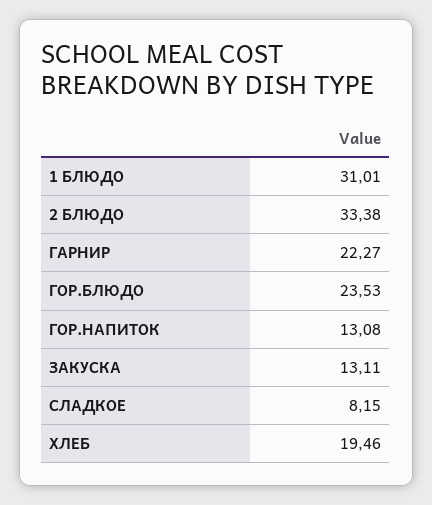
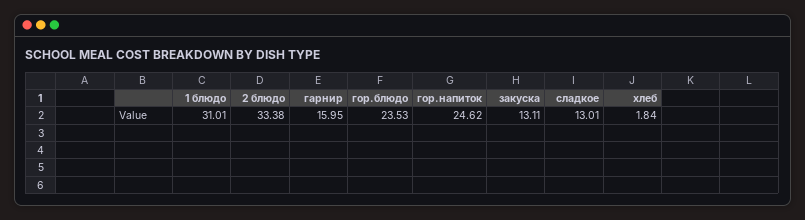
  {
    "1 БЛЮДО": 31.01,
    "2 БЛЮДО": 33.38,
-   "ГАРНИР": 22.27,
+   "ГАРНИР": 15.95,
    "ГОР.БЛЮДО": 23.53,
-   "ГОР.НАПИТОК": 13.08,
+   "ГОР.НАПИТОК": 24.62,
    "ЗАКУСКА": 13.11,
-   "СЛАДКОЕ": 8.15,
+   "СЛАДКОЕ": 13.01,
-   "ХЛЕБ": 19.46
+   "ХЛЕБ": 1.84
  }

